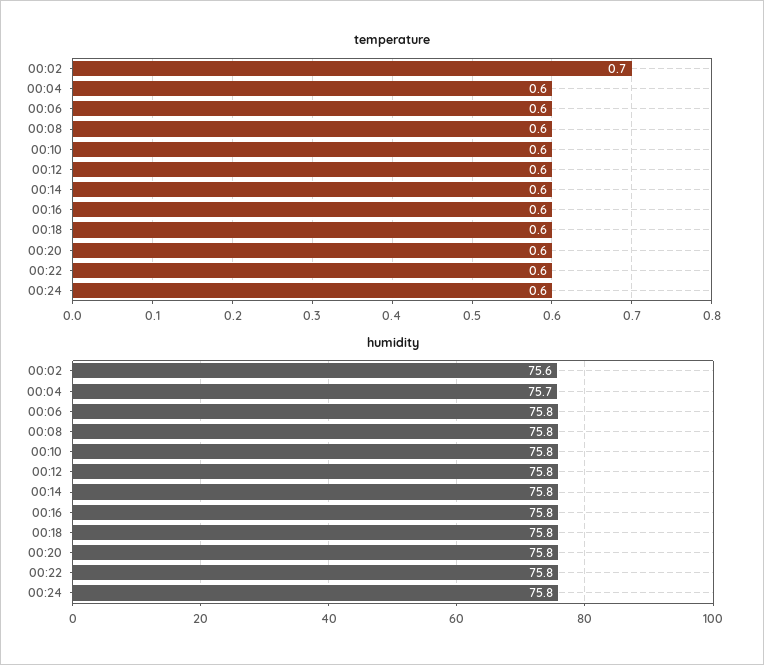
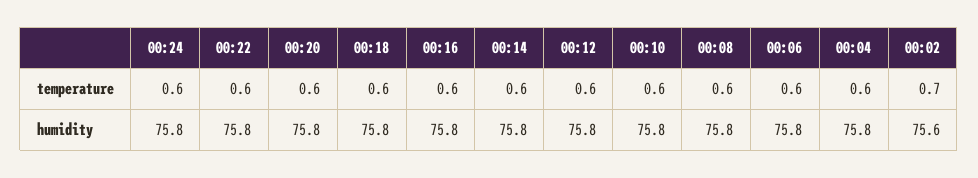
  {
    "temperature": {
      "00:02": 0.7,
      "00:04": 0.6,
      "00:06": 0.6,
      "00:08": 0.6,
      "00:10": 0.6,
      "00:12": 0.6,
      "00:14": 0.6,
      "00:16": 0.6,
      "00:18": 0.6,
      "00:20": 0.6,
      "00:22": 0.6,
      "00:24": 0.6
    },
    "humidity": {
      "00:02": 75.6,
-     "00:04": 75.7,
+     "00:04": 75.8,
      "00:06": 75.8,
      "00:08": 75.8,
      "00:10": 75.8,
      "00:12": 75.8,
      "00:14": 75.8,
      "00:16": 75.8,
      "00:18": 75.8,
      "00:20": 75.8,
      "00:22": 75.8,
      "00:24": 75.8
    }
  }

